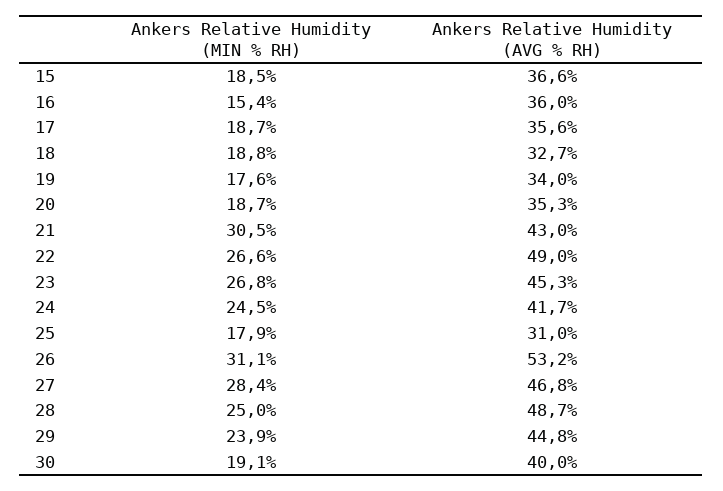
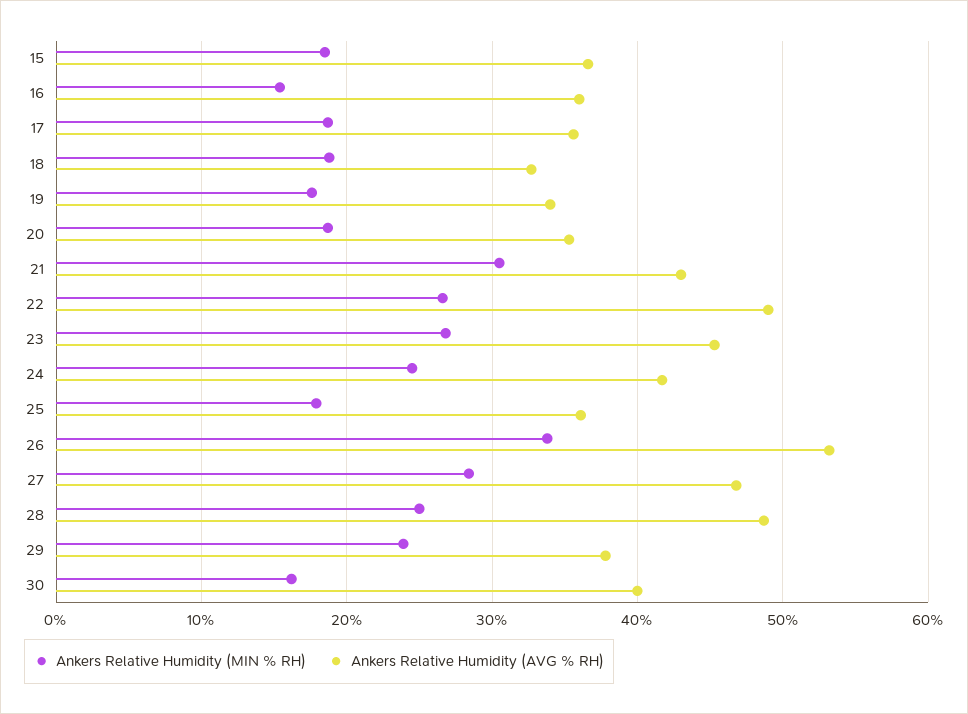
  {
    "Ankers Relative Humidity (MIN % RH)": {
      "15": 18.5,
      "16": 15.4,
      "17": 18.7,
      "18": 18.8,
      "19": 17.6,
      "20": 18.7,
      "21": 30.5,
      "22": 26.6,
      "23": 26.8,
      "24": 24.5,
      "25": 17.9,
-     "26": 31.1,
+     "26": 34,
      "27": 28.4,
      "28": 25,
      "29": 23.9,
-     "30": 19.1
+     "30": 16
    },
    "Ankers Relative Humidity (AVG % RH)": {
      "15": 36.6,
      "16": 36,
      "17": 35.6,
      "18": 32.7,
      "19": 34,
      "20": 35.3,
      "21": 43,
      "22": 49,
      "23": 45.3,
      "24": 41.7,
-     "25": 31,
+     "25": 36,
      "26": 53.2,
      "27": 46.8,
      "28": 48.7,
-     "29": 44.8,
+     "29": 38,
      "30": 40
    }
  }

